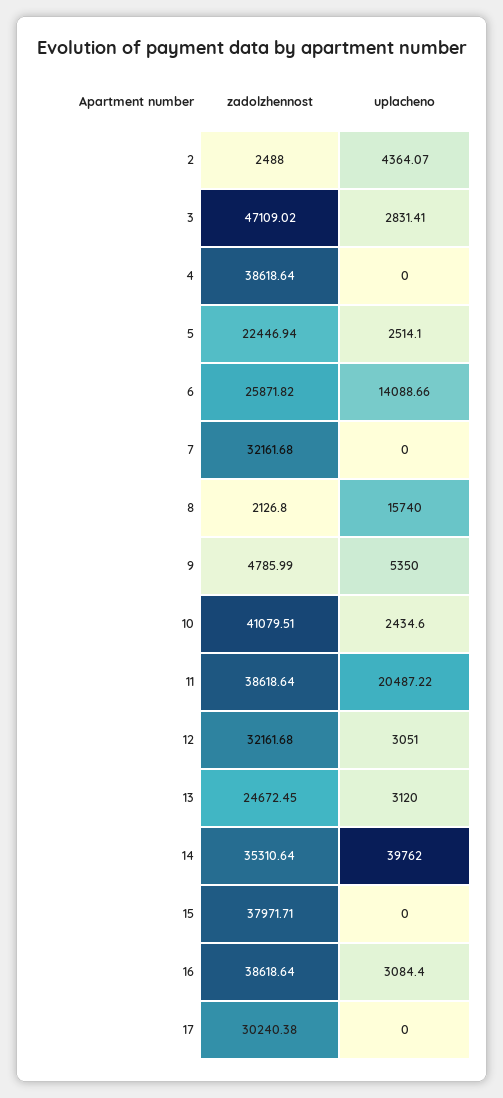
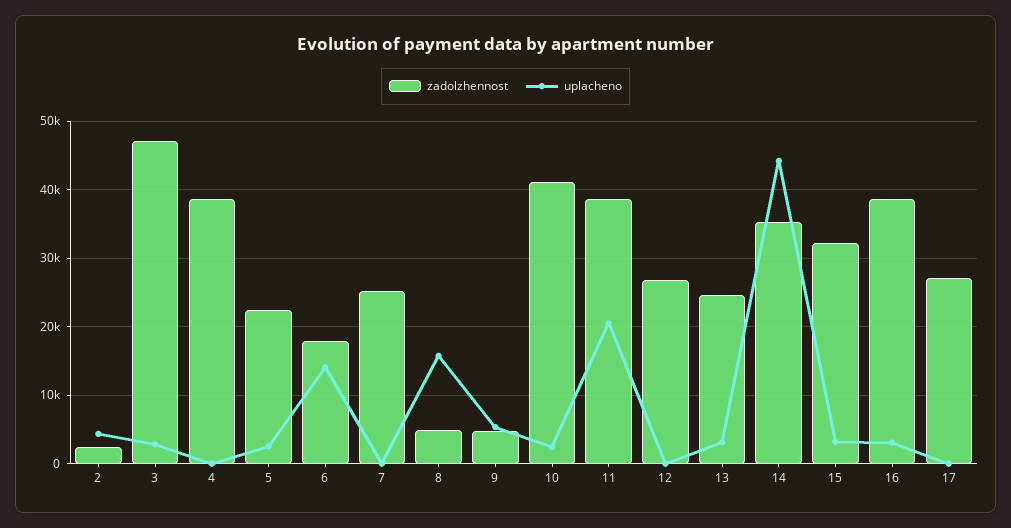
  {
    "zadolzhennost": {
      "2": 2488,
      "3": 47109.02,
      "4": 38618.64,
      "5": 22446.94,
-     "6": 25871.82,
+     "6": 18000,
-     "7": 32161.68,
+     "7": 25000,
-     "8": 2126.8,
+     "8": 5000,
      "9": 4785.99,
      "10": 41079.51,
      "11": 38618.64,
-     "12": 32161.68,
+     "12": 27000,
      "13": 24672.45,
      "14": 35310.64,
-     "15": 37971.71,
+     "15": 32000,
      "16": 38618.64,
-     "17": 30240.38
+     "17": 27000
    },
    "uplacheno": {
      "2": 4364.07,
      "3": 2831.41,
      "4": 0,
      "5": 2514.1,
      "6": 14088.66,
      "7": 0,
      "8": 15740,
      "9": 5350,
      "10": 2434.6,
      "11": 20487.22,
-     "12": 3051,
+     "12": 0,
      "13": 3120,
-     "14": 39762,
+     "14": 44000,
-     "15": 0,
+     "15": 3000,
      "16": 3084.4,
      "17": 0
    }
  }

